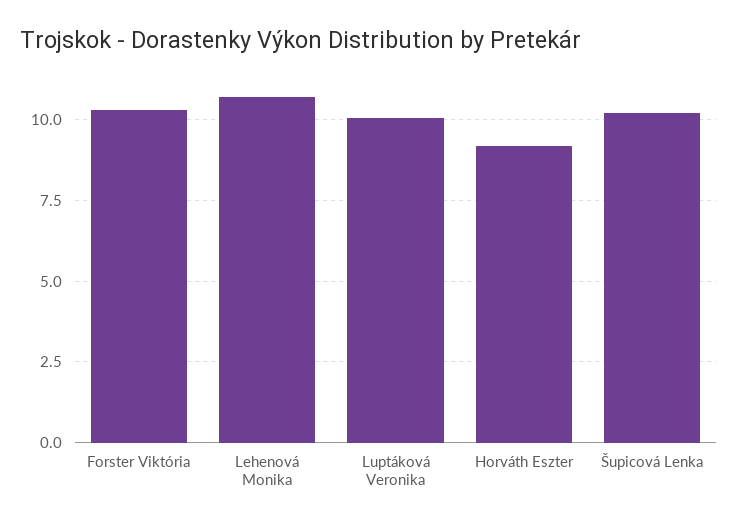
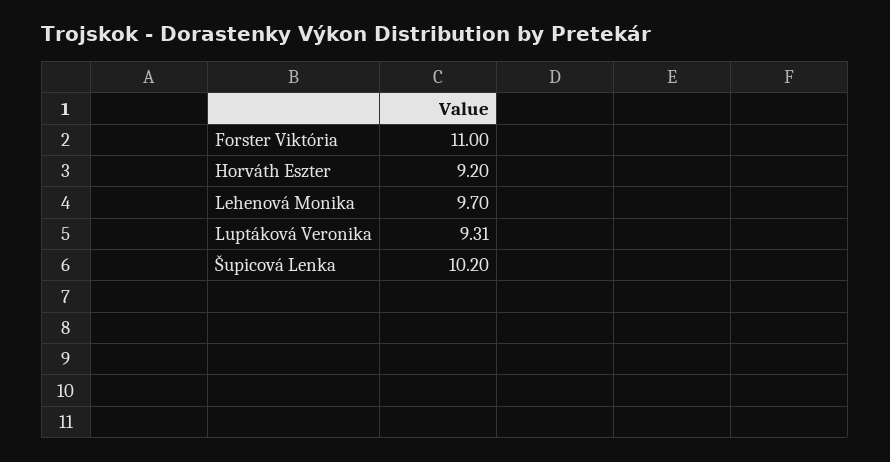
  {
-   "Forster Viktória": 10.25,
+   "Forster Viktória": 11,
-   "Lehenová Monika": 10.75,
+   "Lehenová Monika": 9.7,
-   "Luptáková Veronika": 10,
+   "Luptáková Veronika": 9.31,
    "Horváth Eszter": 9.2,
    "Šupicová Lenka": 10.2
  }

